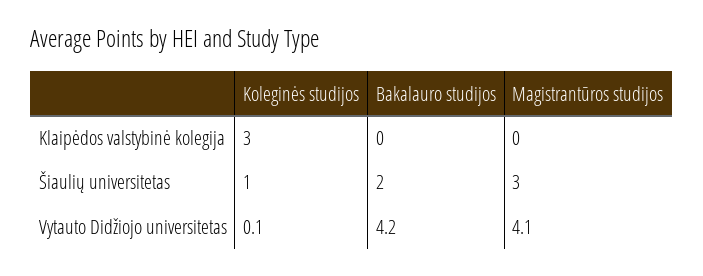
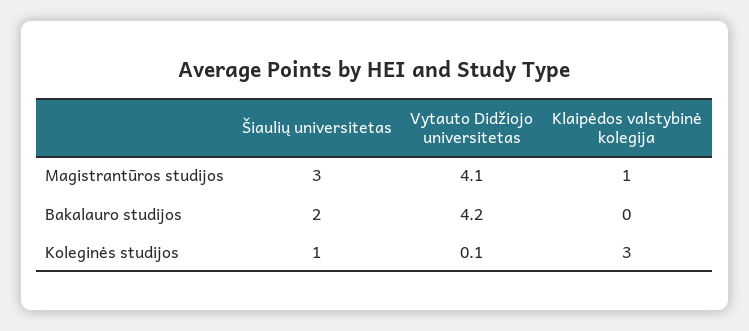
  {
    "Koleginės studijos": {
      "Klaipėdos valstybinė kolegija": 3,
      "Šiaulių universitetas": 1,
      "Vytauto Didžiojo universitetas": 0.1
    },
    "Bakalauro studijos": {
      "Klaipėdos valstybinė kolegija": 0,
      "Šiaulių universitetas": 2,
      "Vytauto Didžiojo universitetas": 4.2
    },
    "Magistrantūros studijos": {
-     "Klaipėdos valstybinė kolegija": 0,
+     "Klaipėdos valstybinė kolegija": 1,
      "Šiaulių universitetas": 3,
      "Vytauto Didžiojo universitetas": 4.1
    }
  }

